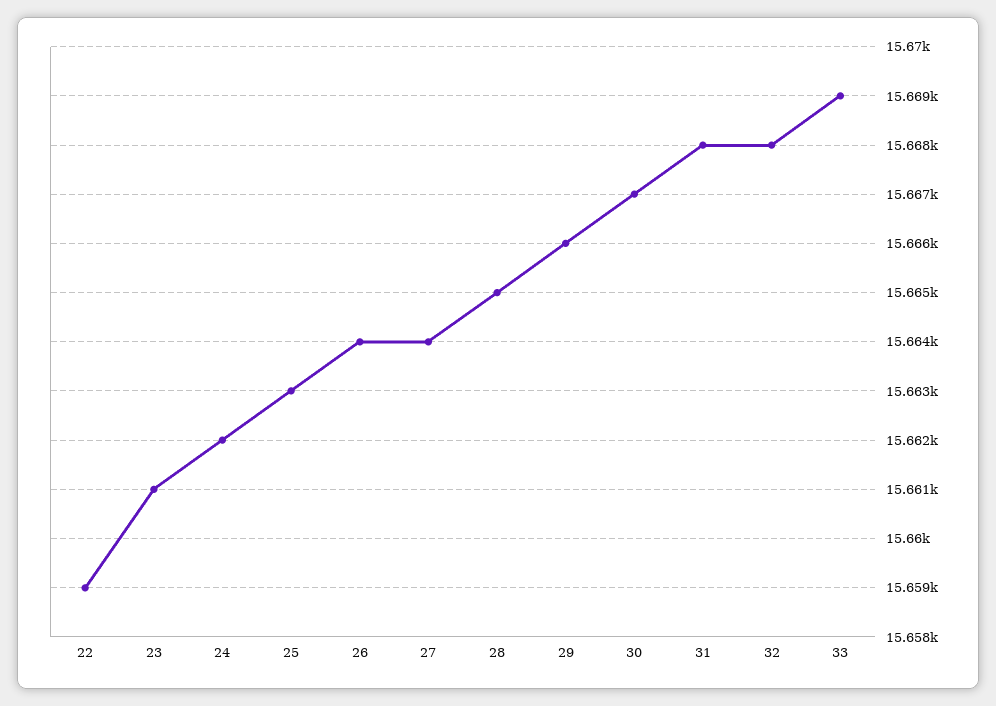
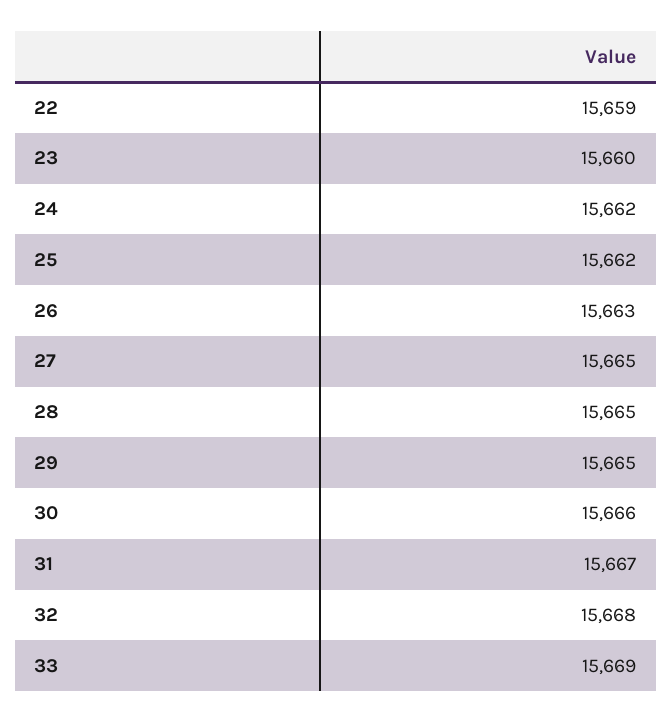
  {
    "22": 15659,
-   "23": 15661,
+   "23": 15660,
    "24": 15662,
-   "25": 15663,
+   "25": 15662,
-   "26": 15664,
+   "26": 15663,
-   "27": 15664,
+   "27": 15665,
    "28": 15665,
-   "29": 15666,
+   "29": 15665,
-   "30": 15667,
+   "30": 15666,
-   "31": 15668,
+   "31": 15667,
    "32": 15668,
    "33": 15669
  }

